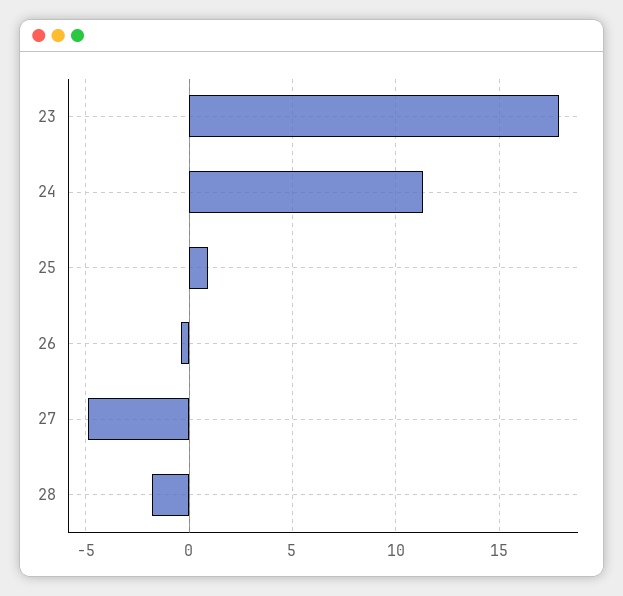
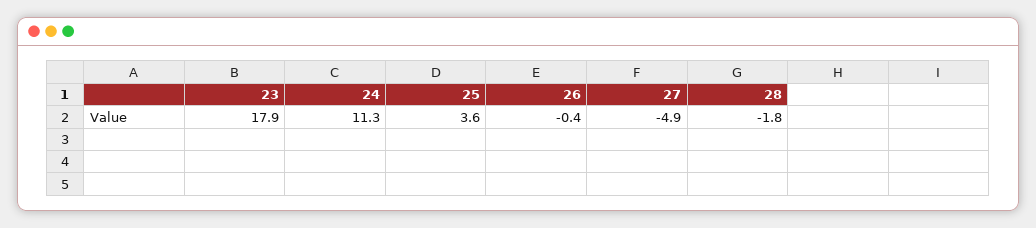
  {
    "23": 17.9,
    "24": 11.3,
-   "25": 1,
+   "25": 3.6,
    "26": -0.4,
    "27": -4.9,
    "28": -1.8
  }

